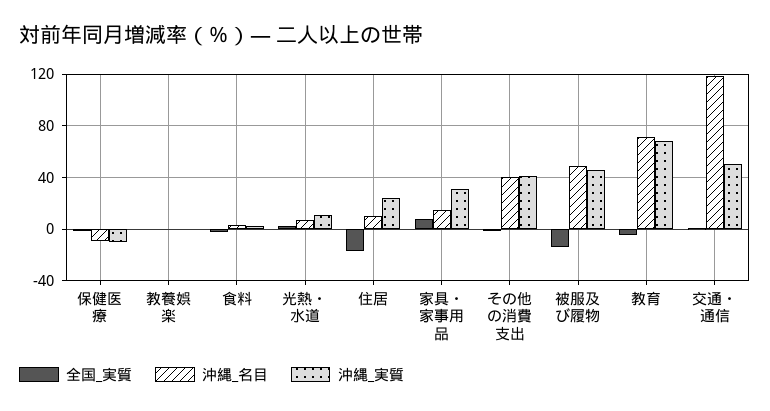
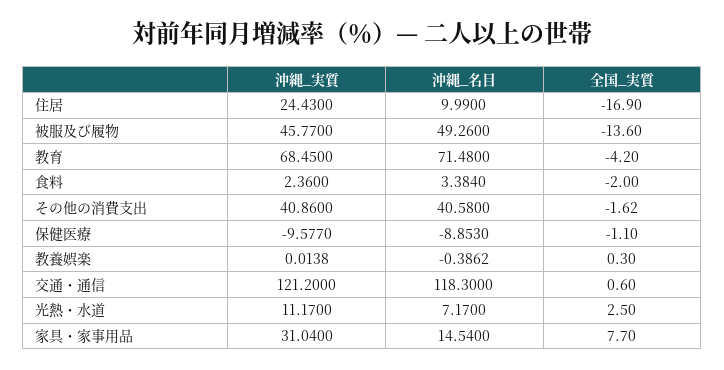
  {
    "全国_実質": {
      "保健医療": -1.1,
      "教養娯楽": 0.3,
      "食料": -2,
      "光熱・水道": 2.5,
      "住居": -16.9,
      "家具・家事用品": 7.7,
      "その他の消費支出": -1.62,
      "被服及び履物": -13.6,
      "教育": -4.2,
      "交通・通信": 0.6
    },
    "沖縄_名目": {
      "保健医療": -8.853,
      "教養娯楽": -0.3862,
      "食料": 3.384,
      "光熱・水道": 7.17,
      "住居": 9.99,
      "家具・家事用品": 14.54,
      "その他の消費支出": 40.58,
      "被服及び履物": 49.26,
      "教育": 71.48,
      "交通・通信": 118.3
    },
    "沖縄_実質": {
      "保健医療": -9.577,
      "教養娯楽": 0.0138,
      "食料": 2.36,
      "光熱・水道": 11.17,
      "住居": 24.43,
      "家具・家事用品": 31.04,
      "その他の消費支出": 40.86,
      "被服及び履物": 45.77,
      "教育": 68.45,
-     "交通・通信": 50
+     "交通・通信": 121.2
    }
  }

